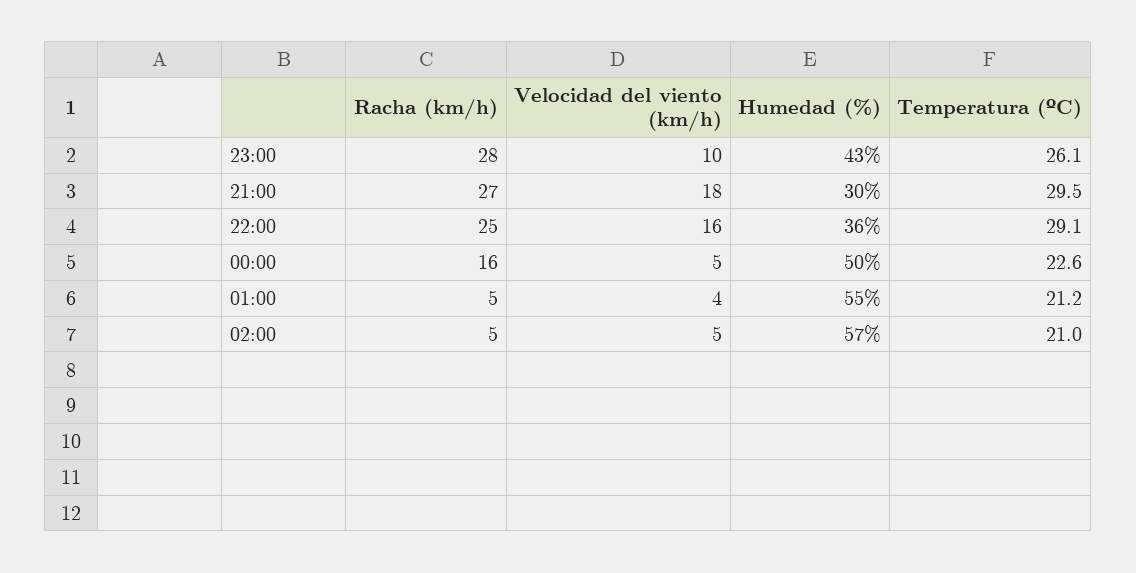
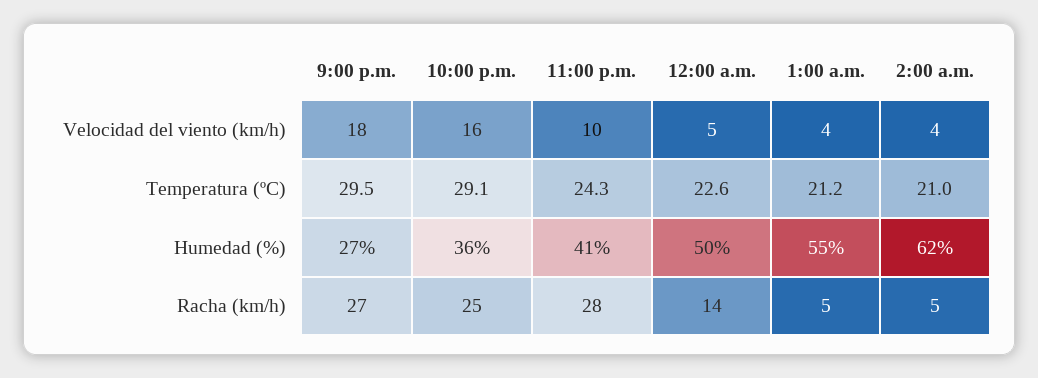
  {
    "Racha (km/h)": {
      "23:00": 28,
      "21:00": 27,
      "22:00": 25,
-     "00:00": 16,
+     "00:00": 14,
      "01:00": 5,
      "02:00": 5
    },
    "Velocidad del viento (km/h)": {
      "23:00": 10,
      "21:00": 18,
      "22:00": 16,
      "00:00": 5,
      "01:00": 4,
-     "02:00": 5
+     "02:00": 4
    },
    "Humedad (%)": {
-     "23:00": 43,
+     "23:00": 41,
-     "21:00": 30,
+     "21:00": 27,
      "22:00": 36,
      "00:00": 50,
      "01:00": 55,
-     "02:00": 57
+     "02:00": 62
    },
    "Temperatura (ºC)": {
-     "23:00": 26.1,
+     "23:00": 24.3,
      "21:00": 29.5,
      "22:00": 29.1,
      "00:00": 22.6,
      "01:00": 21.2,
      "02:00": 21
    }
  }

